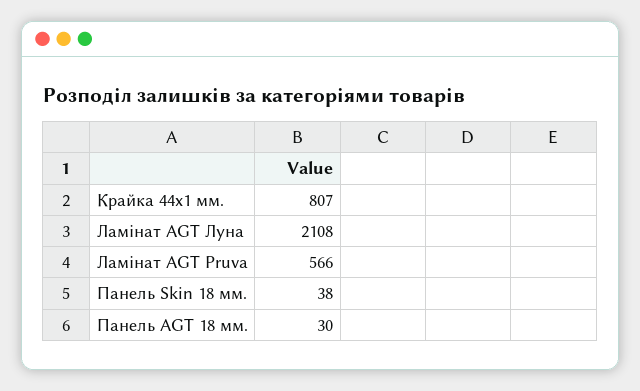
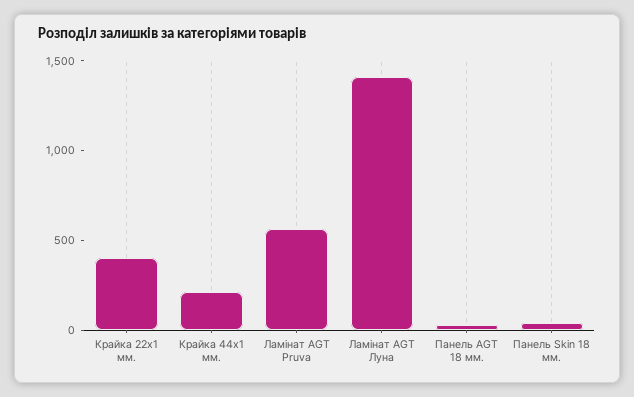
  {
-   "Крайка 44x1 мм.": 807,
+   "Крайка 44x1 мм.": 200,
-   "Ламінат AGT Луна": 2108,
+   "Ламінат AGT Луна": 1400,
    "Ламінат AGT Pruva": 566,
    "Панель Skin 18 мм.": 38,
-   "Панель AGT 18 мм.": 30
+   "Панель AGT 18 мм.": 30,
+   "Крайка 22x1 мм.": 400
  }

